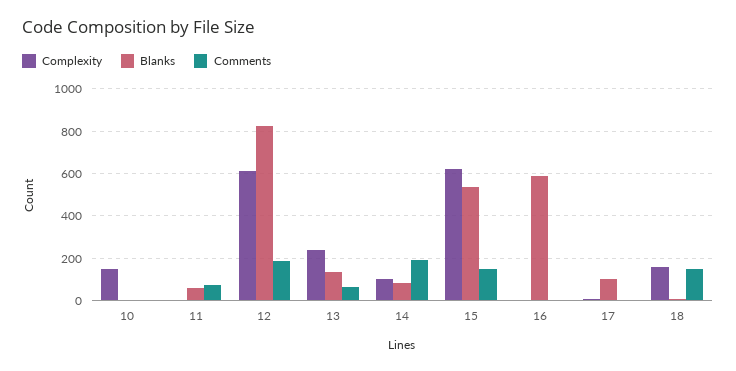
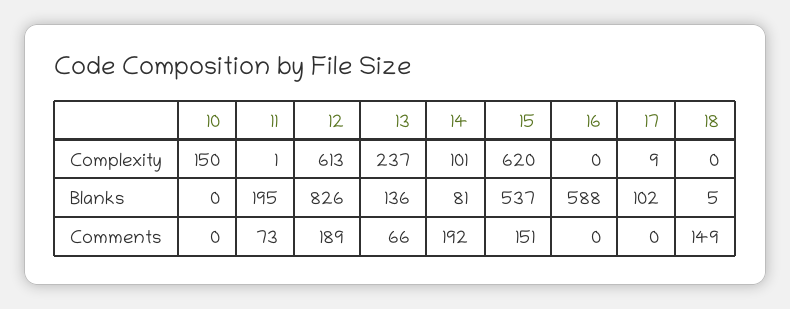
  {
    "Complexity": {
      "10": 150,
      "11": 1,
      "12": 613,
      "13": 237,
      "14": 101,
      "15": 620,
      "16": 0,
      "17": 9,
-     "18": 150
+     "18": 0
    },
    "Blanks": {
      "10": 0,
-     "11": 50,
+     "11": 195,
      "12": 826,
      "13": 136,
      "14": 81,
      "15": 537,
      "16": 588,
      "17": 102,
      "18": 5
    },
    "Comments": {
      "10": 0,
      "11": 73,
      "12": 189,
      "13": 66,
      "14": 192,
      "15": 151,
      "16": 0,
      "17": 0,
      "18": 149
    }
  }

